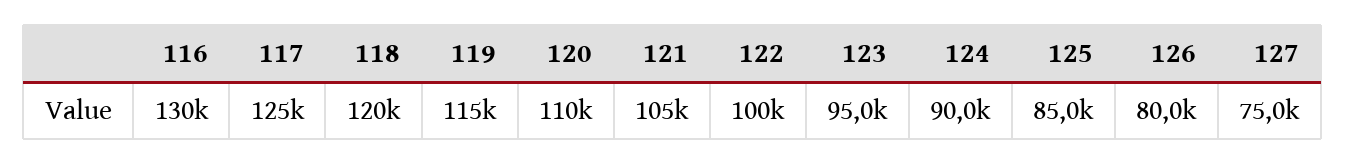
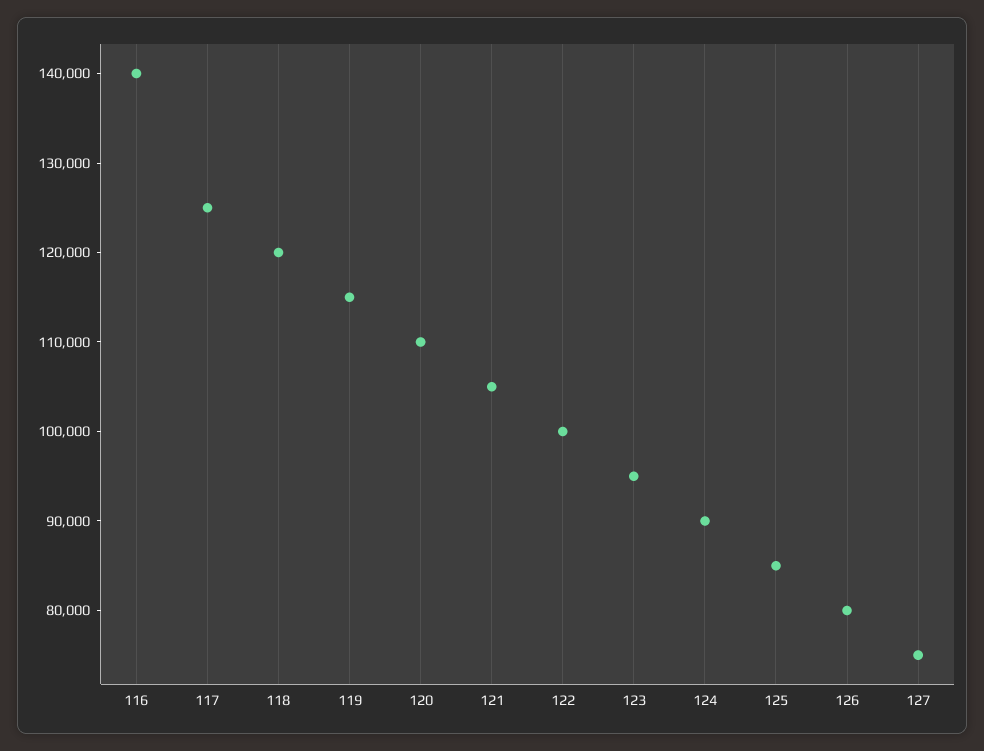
  {
-   "116": 130000,
+   "116": 140000,
    "117": 125000,
    "118": 120000,
    "119": 115000,
    "120": 110000,
    "121": 105000,
    "122": 100000,
    "123": 95000,
    "124": 90000,
    "125": 85000,
    "126": 80000,
    "127": 75000
  }

